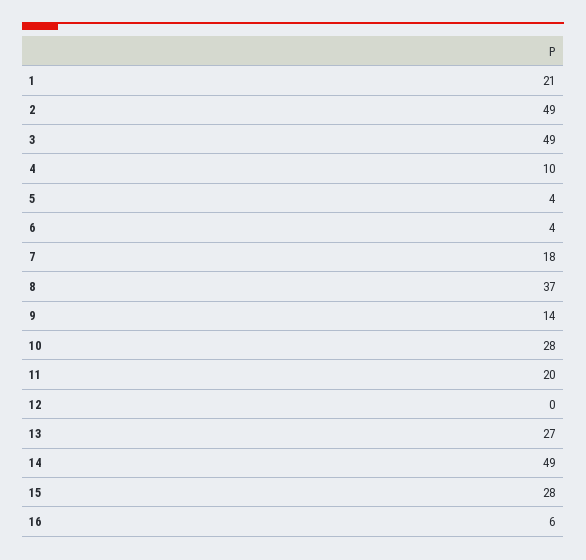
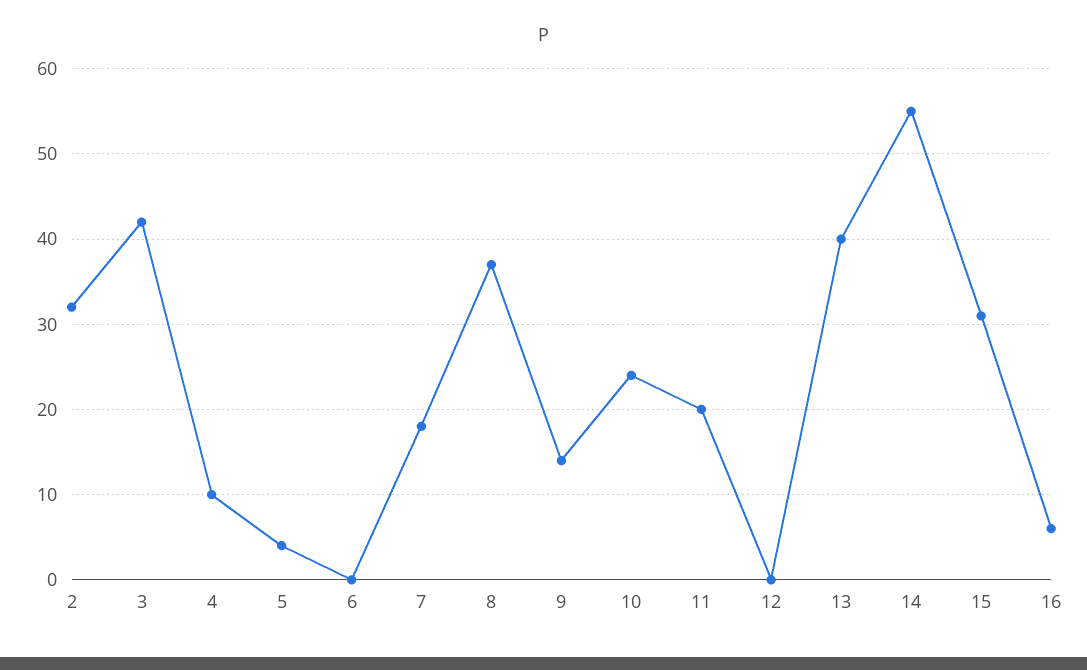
  {
-   "1": 21,
-   "2": 49,
+   "2": 32,
-   "3": 49,
+   "3": 42,
    "4": 10,
    "5": 4,
-   "6": 4,
+   "6": 0,
    "7": 18,
    "8": 37,
    "9": 14,
-   "10": 28,
+   "10": 24,
    "11": 20,
    "12": 0,
-   "13": 27,
+   "13": 40,
-   "14": 49,
+   "14": 55,
-   "15": 28,
+   "15": 31,
    "16": 6
  }

